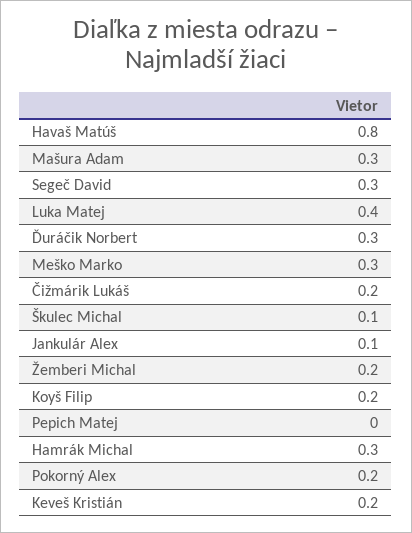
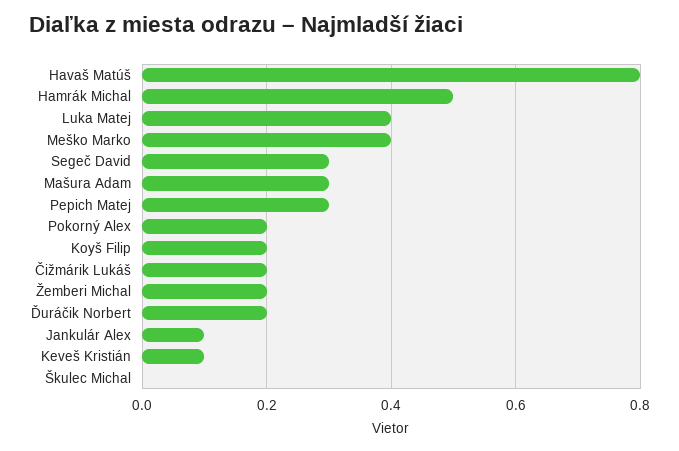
  {
    "Havaš Matúš": 0.8,
    "Mašura Adam": 0.3,
    "Segeč David": 0.3,
    "Luka Matej": 0.4,
-   "Ďuráčik Norbert": 0.3,
+   "Ďuráčik Norbert": 0.2,
-   "Meško Marko": 0.3,
+   "Meško Marko": 0.4,
    "Čižmárik Lukáš": 0.2,
-   "Škulec Michal": 0.1,
+   "Škulec Michal": 0,
    "Jankulár Alex": 0.1,
    "Žemberi Michal": 0.2,
    "Koyš Filip": 0.2,
-   "Pepich Matej": 0,
+   "Pepich Matej": 0.3,
-   "Hamrák Michal": 0.3,
+   "Hamrák Michal": 0.5,
    "Pokorný Alex": 0.2,
-   "Keveš Kristián": 0.2
+   "Keveš Kristián": 0.1
  }

